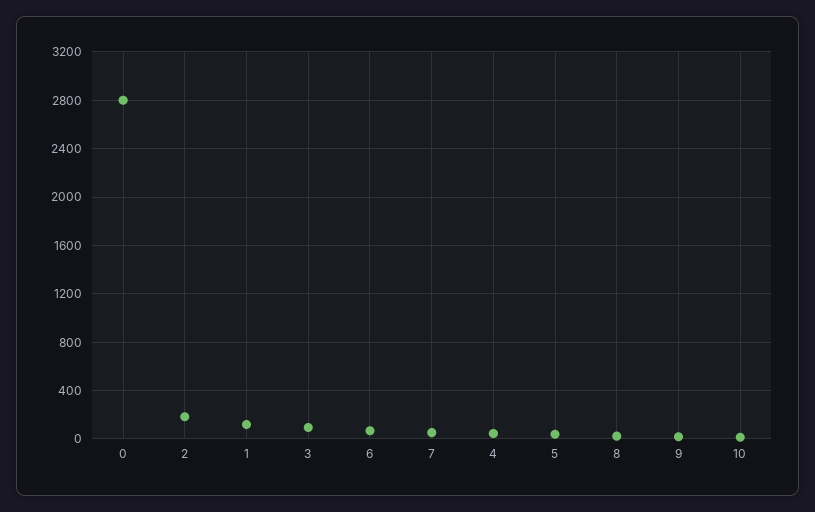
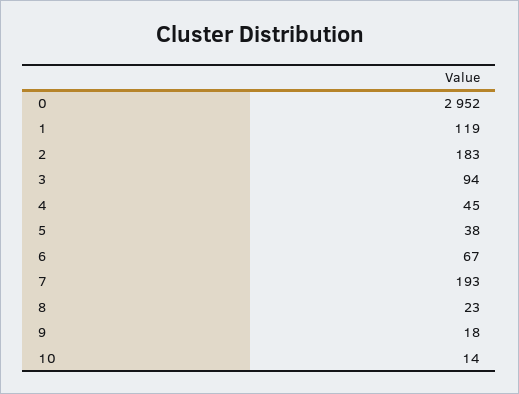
  {
-   "0": 2800,
+   "0": 2952,
    "2": 183,
    "1": 119,
    "3": 94,
    "6": 67,
-   "7": 50,
+   "7": 193,
    "4": 45,
    "5": 38,
    "8": 23,
    "9": 18,
    "10": 14
  }

